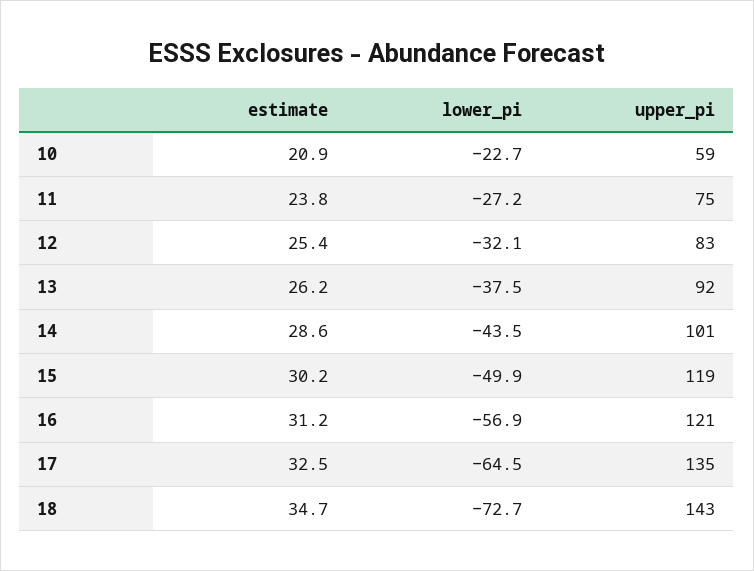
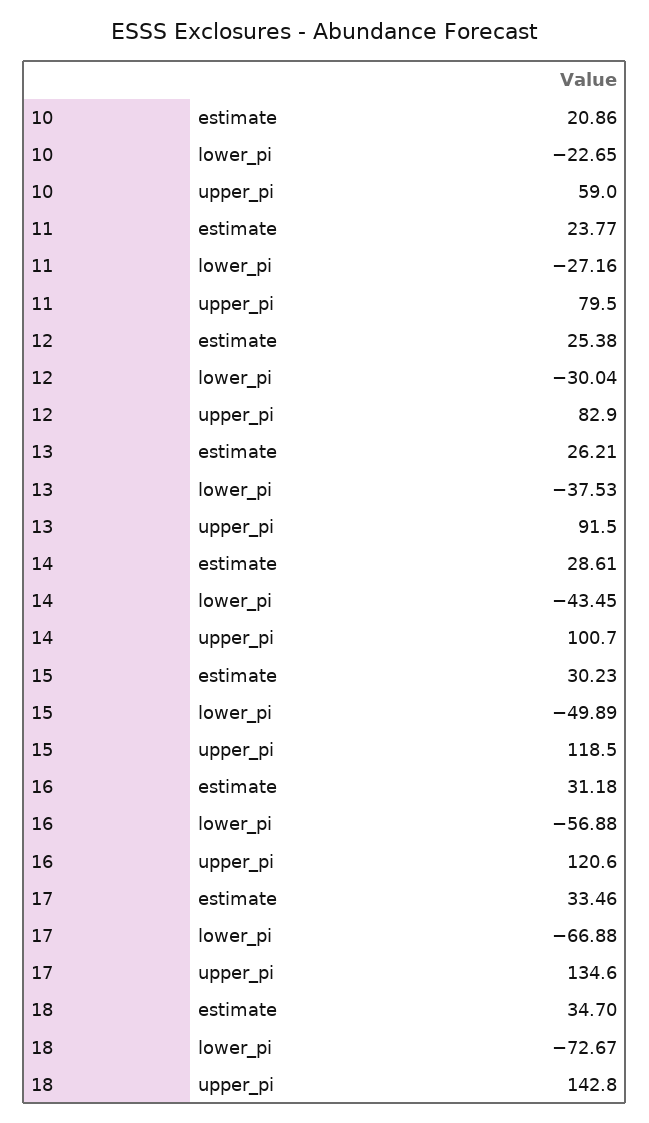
  {
    "estimate": {
      "10": 20.86,
      "11": 23.77,
      "12": 25.38,
      "13": 26.21,
      "14": 28.61,
      "15": 30.23,
      "16": 31.18,
-     "17": 32.5,
+     "17": 33.46,
      "18": 34.7
    },
    "lower_pi": {
      "10": -22.65,
      "11": -27.16,
-     "12": -32.1,
+     "12": -30.04,
      "13": -37.53,
      "14": -43.45,
      "15": -49.89,
      "16": -56.88,
-     "17": -64.5,
+     "17": -66.88,
      "18": -72.67
    },
    "upper_pi": {
      "10": 59,
-     "11": 75,
+     "11": 79.5,
      "12": 82.9,
      "13": 91.5,
      "14": 100.7,
      "15": 118.5,
      "16": 120.6,
      "17": 134.6,
      "18": 142.8
    }
  }

